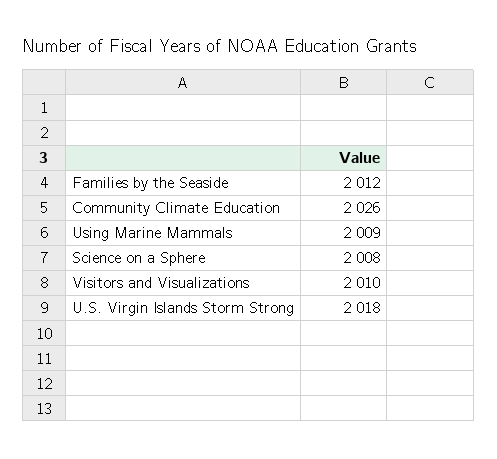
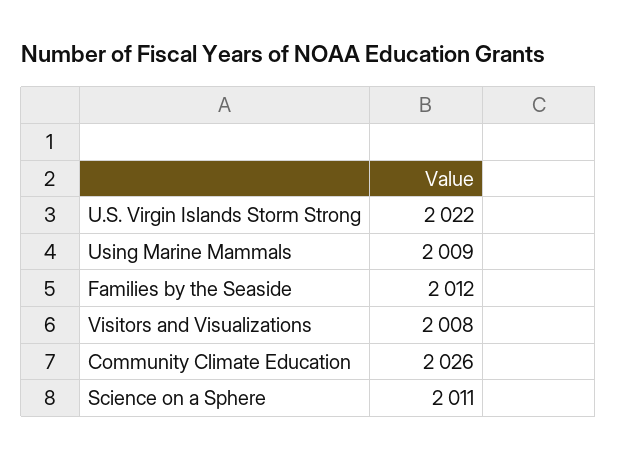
  {
    "Families by the Seaside": 2012,
    "Community Climate Education": 2026,
    "Using Marine Mammals": 2009,
-   "Science on a Sphere": 2008,
+   "Science on a Sphere": 2011,
-   "Visitors and Visualizations": 2010,
+   "Visitors and Visualizations": 2008,
-   "U.S. Virgin Islands Storm Strong": 2018
+   "U.S. Virgin Islands Storm Strong": 2022
  }

